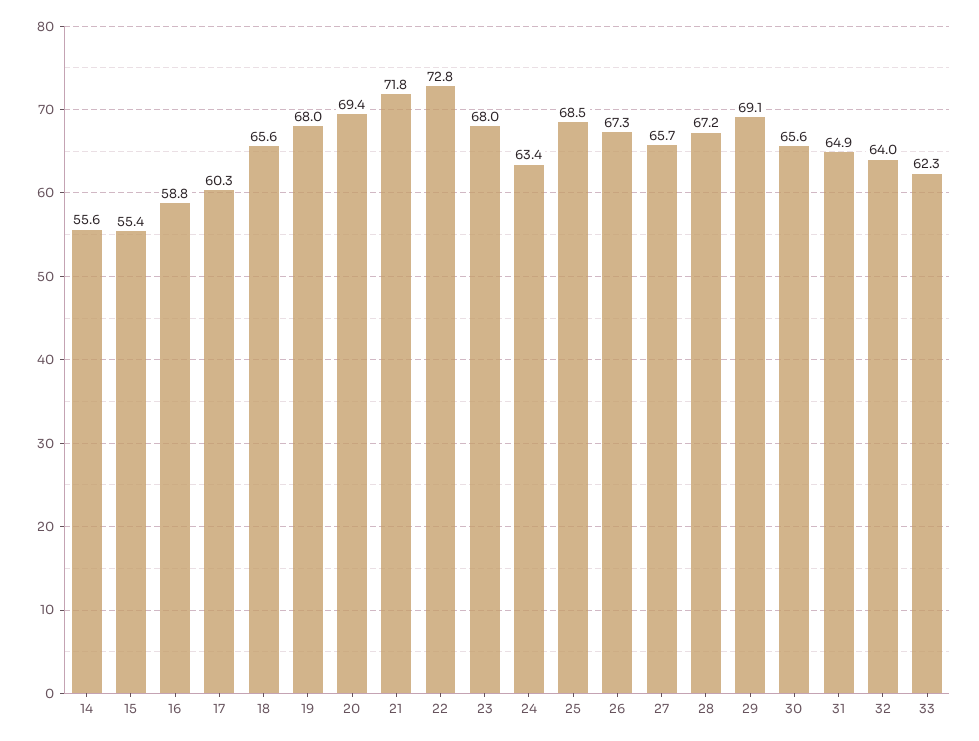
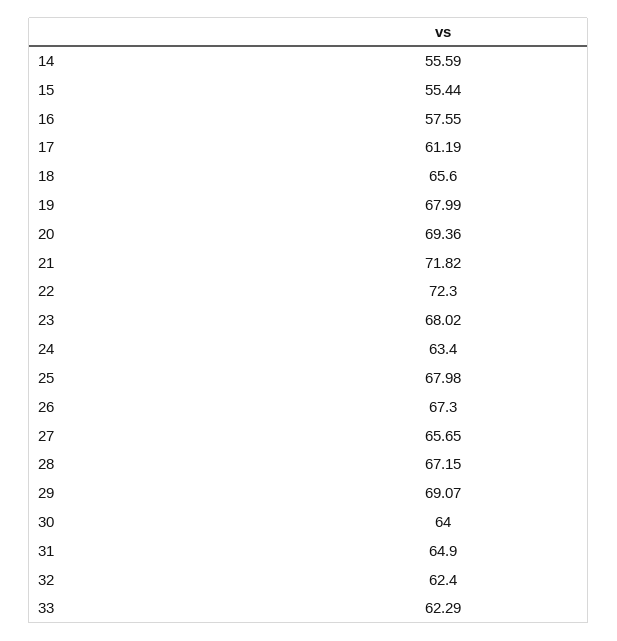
  {
    "14": 55.59,
    "15": 55.44,
-   "16": 58.8,
+   "16": 57.55,
-   "17": 60.3,
+   "17": 61.19,
    "18": 65.6,
    "19": 67.99,
    "20": 69.36,
    "21": 71.82,
-   "22": 72.8,
+   "22": 72.3,
    "23": 68.02,
    "24": 63.4,
-   "25": 68.5,
+   "25": 67.98,
    "26": 67.3,
    "27": 65.65,
    "28": 67.15,
    "29": 69.07,
-   "30": 65.6,
+   "30": 64,
    "31": 64.9,
-   "32": 64,
+   "32": 62.4,
    "33": 62.29
  }

